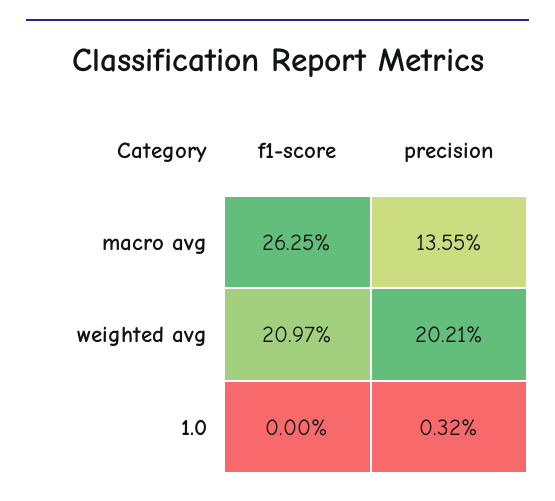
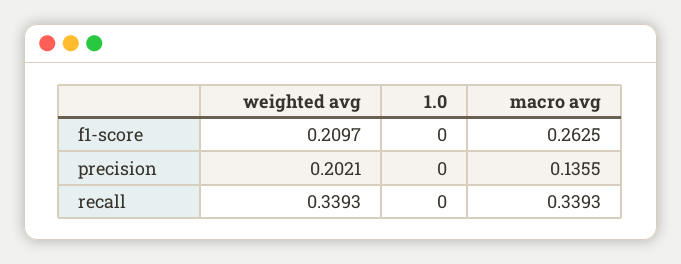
  {
    "f1-score": {
      "macro avg": 0.2625,
      "weighted avg": 0.2097,
      "1.0": 0
    },
    "precision": {
      "macro avg": 0.1355,
      "weighted avg": 0.2021,
-     "1.0": 0.0032
+     "1.0": 0
-   }
+   },
+   "recall": {
+     "weighted avg": 0.3393,
+     "1.0": 0,
+     "macro avg": 0.3393
+   }
  }

